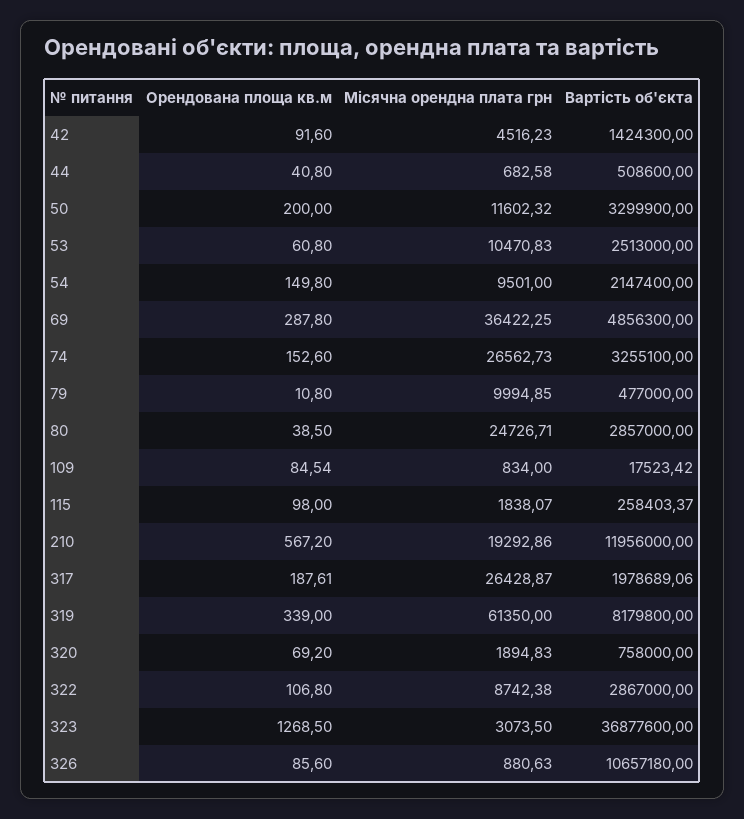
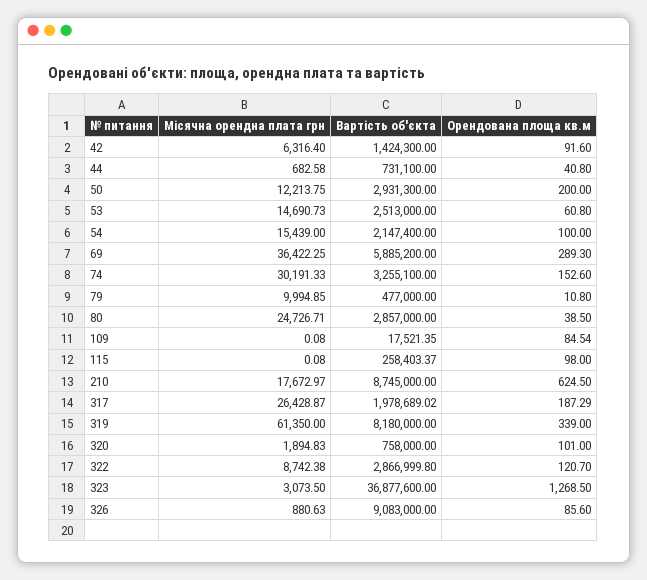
  {
    "Орендована площа кв.м": {
      "42": 91.6,
      "44": 40.8,
      "50": 200,
      "53": 60.8,
-     "54": 149.8,
+     "54": 100,
-     "69": 287.8,
+     "69": 289.3,
      "74": 152.6,
      "79": 10.8,
      "80": 38.5,
      "109": 84.54,
      "115": 98,
-     "210": 567.2,
+     "210": 624.5,
-     "317": 187.61,
+     "317": 187.29,
      "319": 339,
-     "320": 69.2,
+     "320": 101,
-     "322": 106.8,
+     "322": 120.7,
      "323": 1268.5,
      "326": 85.6
    },
    "Місячна орендна плата грн": {
-     "42": 4516.23,
+     "42": 6316.4,
      "44": 682.58,
-     "50": 11602.32,
+     "50": 12213.75,
-     "53": 10470.83,
+     "53": 14690.73,
-     "54": 9501,
+     "54": 15439,
      "69": 36422.25,
-     "74": 26562.73,
+     "74": 30191.33,
      "79": 9994.85,
      "80": 24726.71,
-     "109": 834,
+     "109": 0.08,
-     "115": 1838.07,
+     "115": 0.08,
-     "210": 19292.86,
+     "210": 17672.97,
      "317": 26428.87,
      "319": 61350,
      "320": 1894.83,
      "322": 8742.38,
      "323": 3073.5,
      "326": 880.63
    },
    "Вартість об'єкта": {
      "42": 1424300,
-     "44": 508600,
+     "44": 731100,
-     "50": 3299900,
+     "50": 2931300,
      "53": 2513000,
      "54": 2147400,
-     "69": 4856300,
+     "69": 5885200,
      "74": 3255100,
      "79": 477000,
      "80": 2857000,
-     "109": 17523.42,
+     "109": 17521.35,
      "115": 258403.37,
-     "210": 11956000,
+     "210": 8745000,
-     "317": 1978689.06,
+     "317": 1978689.02,
-     "319": 8179800,
+     "319": 8180000,
      "320": 758000,
-     "322": 2867000,
+     "322": 2866999.8,
      "323": 36877600,
-     "326": 10657180
+     "326": 9083000
    }
  }

